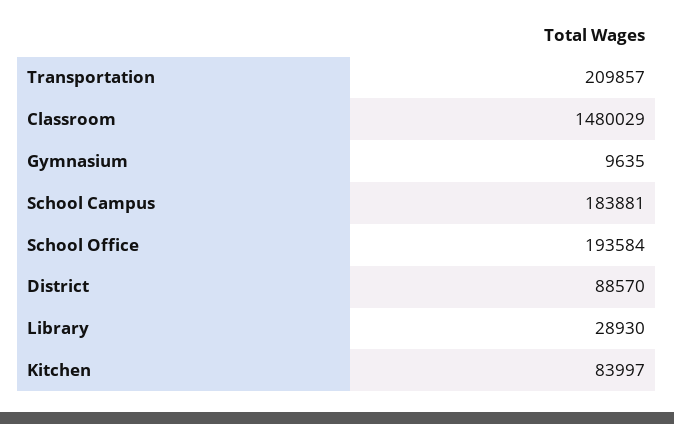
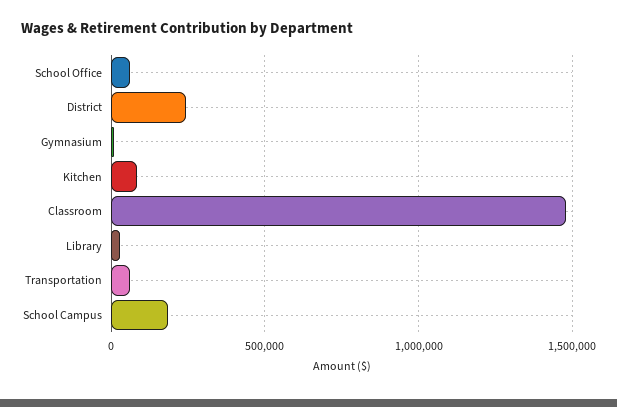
  {
-   "Transportation": 209857,
+   "Transportation": 50000,
    "Classroom": 1480029,
    "Gymnasium": 9635,
    "School Campus": 183881,
-   "School Office": 193584,
+   "School Office": 50000,
-   "District": 88570,
+   "District": 250000,
    "Library": 28930,
    "Kitchen": 83997
  }

